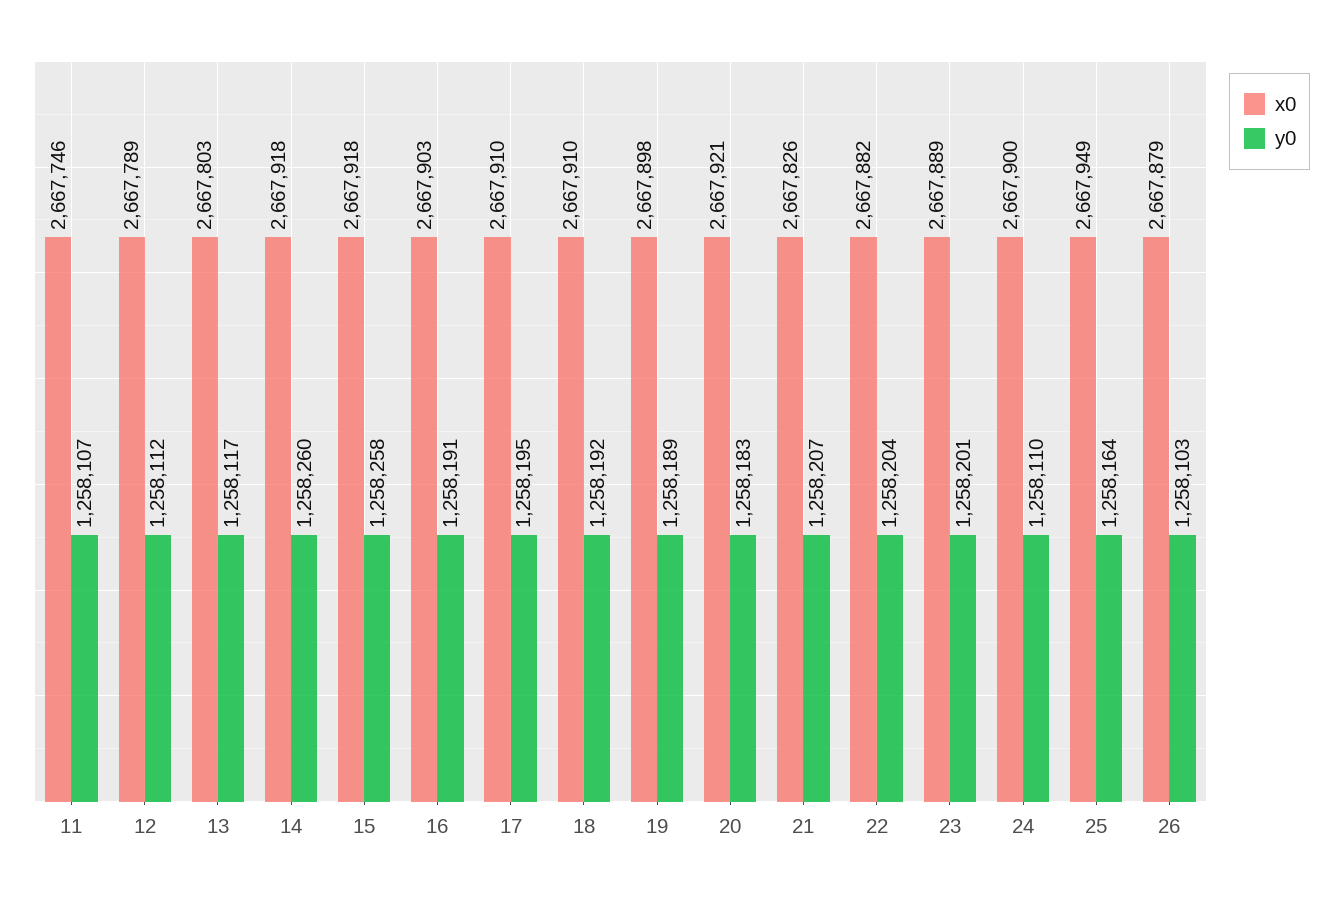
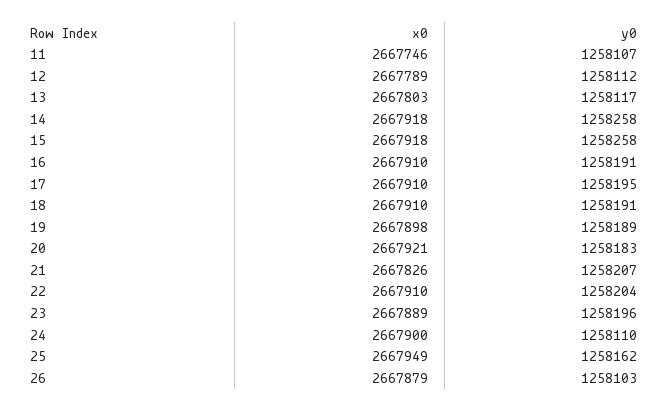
  {
    "x0": {
      "11": 2667746,
      "12": 2667789,
      "13": 2667803,
      "14": 2667918,
      "15": 2667918,
-     "16": 2667903,
+     "16": 2667910,
      "17": 2667910,
      "18": 2667910,
      "19": 2667898,
      "20": 2667921,
      "21": 2667826,
-     "22": 2667882,
+     "22": 2667910,
      "23": 2667889,
      "24": 2667900,
      "25": 2667949,
      "26": 2667879
    },
    "y0": {
      "11": 1258107,
      "12": 1258112,
      "13": 1258117,
-     "14": 1258260,
+     "14": 1258258,
      "15": 1258258,
      "16": 1258191,
      "17": 1258195,
-     "18": 1258192,
+     "18": 1258191,
      "19": 1258189,
      "20": 1258183,
      "21": 1258207,
      "22": 1258204,
-     "23": 1258201,
+     "23": 1258196,
      "24": 1258110,
-     "25": 1258164,
+     "25": 1258162,
      "26": 1258103
    }
  }

